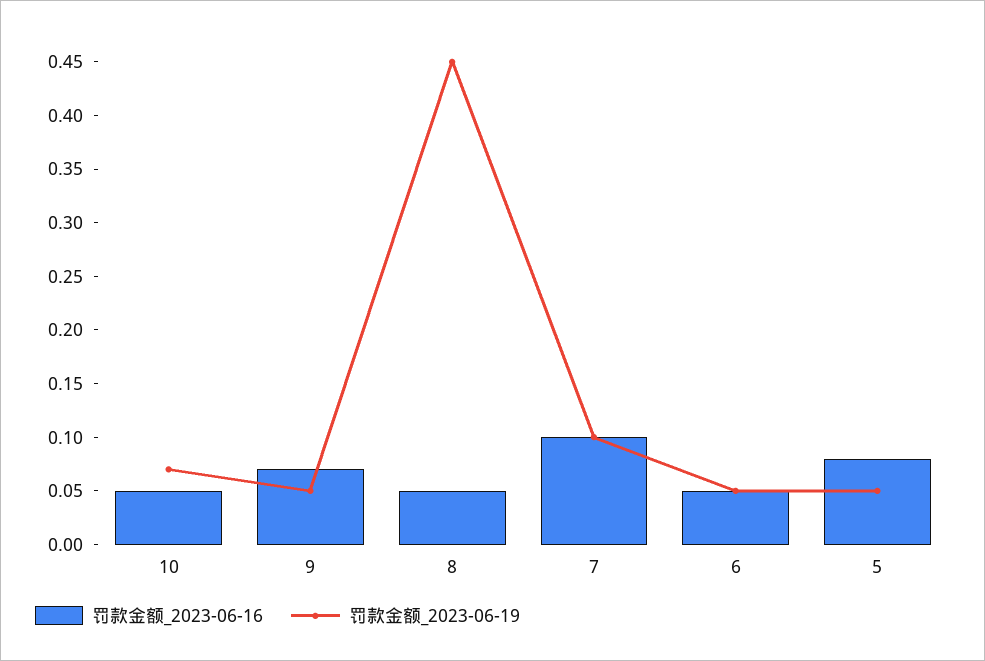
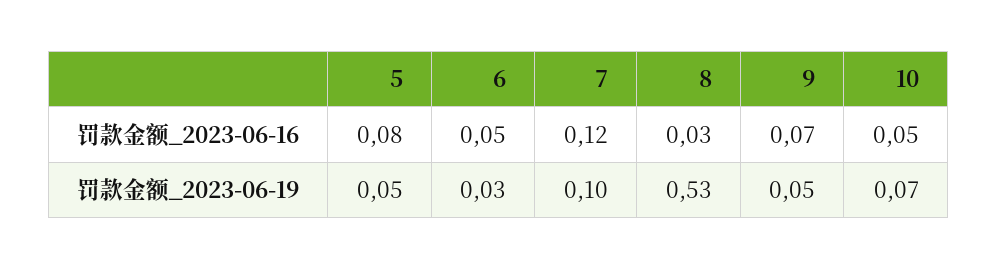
  {
    "罚款金额_2023-06-16": {
      "10": 0.05,
      "9": 0.07,
-     "8": 0.05,
+     "8": 0.03,
-     "7": 0.1,
+     "7": 0.12,
      "6": 0.05,
      "5": 0.08
    },
    "罚款金额_2023-06-19": {
      "10": 0.07,
      "9": 0.05,
-     "8": 0.45,
+     "8": 0.53,
      "7": 0.1,
-     "6": 0.05,
+     "6": 0.03,
      "5": 0.05
    }
  }

